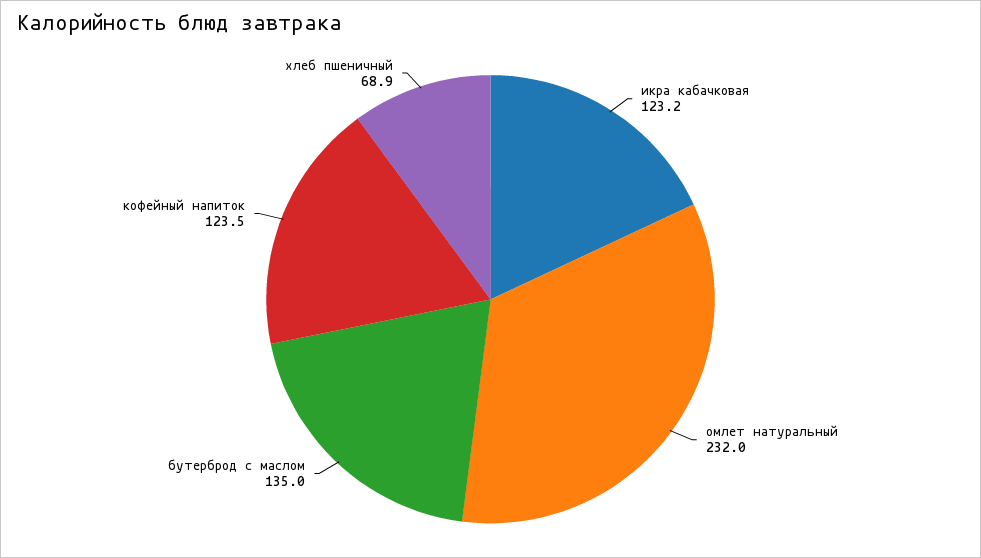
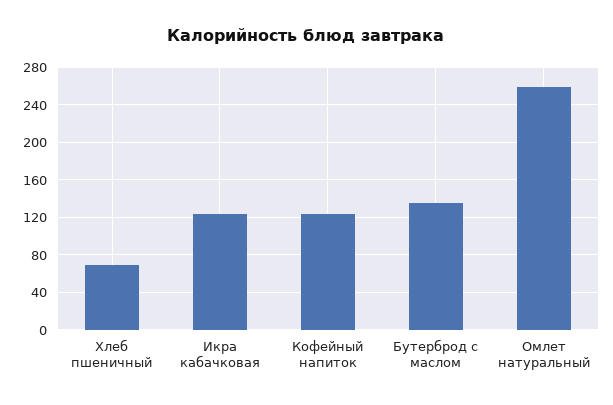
  {
    "икра кабачковая": 123.2,
-   "омлет натуральный": 232,
+   "омлет натуральный": 260,
    "бутерброд с маслом": 135,
    "кофейный напиток": 123.5,
    "хлеб пшеничный": 68.9
  }

